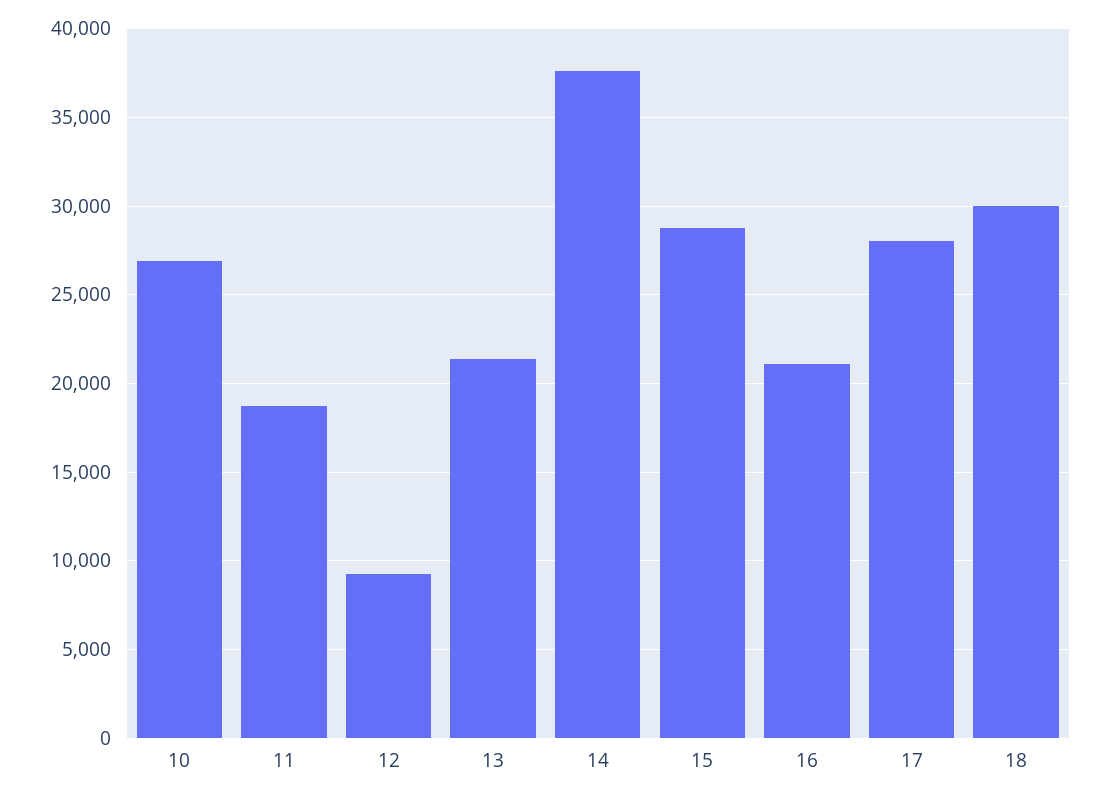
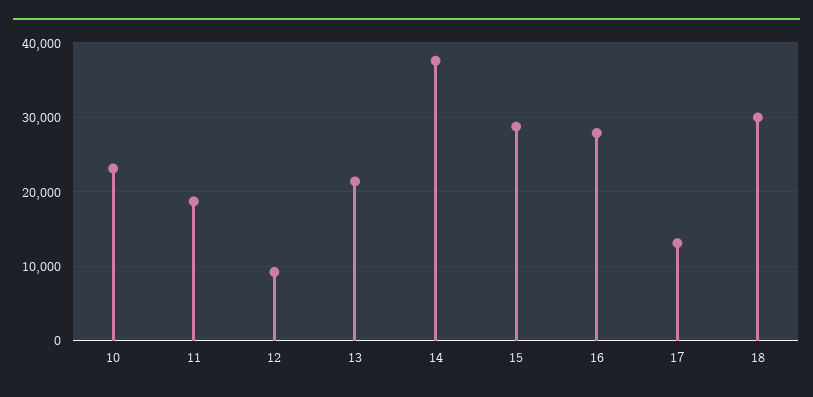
  {
-   "10": 27000,
+   "10": 23000,
    "11": 18500,
    "12": 9000,
    "13": 21500,
    "14": 37500,
    "15": 28500,
-   "16": 21000,
+   "16": 28000,
-   "17": 28000,
+   "17": 13000,
    "18": 30000
  }

